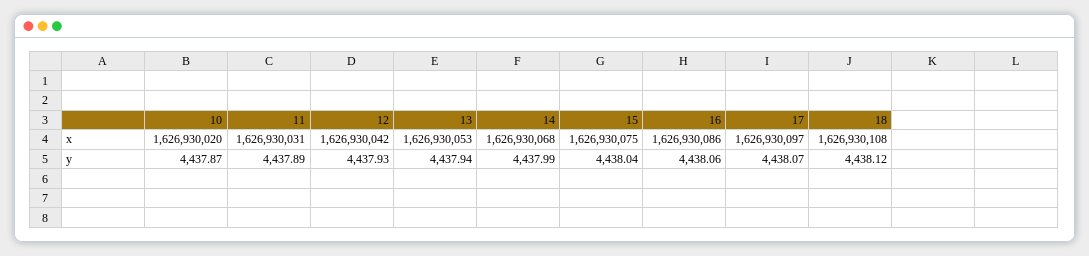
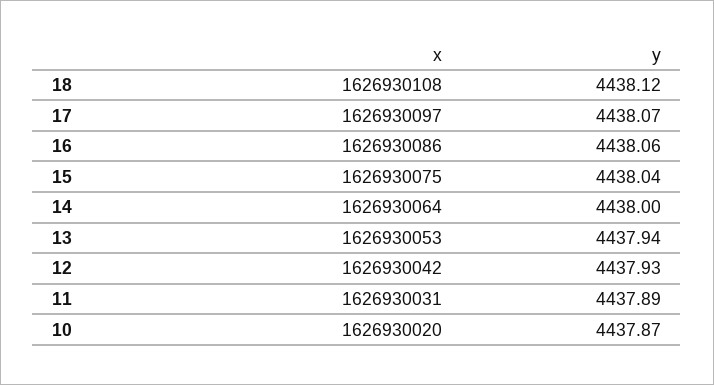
  {
    "10": {
      "x": 1626930020,
      "y": 4437.87
    },
    "11": {
      "x": 1626930031,
      "y": 4437.89
    },
    "12": {
      "x": 1626930042,
      "y": 4437.93
    },
    "13": {
      "x": 1626930053,
      "y": 4437.94
    },
    "14": {
-     "x": 1626930068,
+     "x": 1626930064,
-     "y": 4437.99
+     "y": 4438
    },
    "15": {
      "x": 1626930075,
      "y": 4438.04
    },
    "16": {
      "x": 1626930086,
      "y": 4438.06
    },
    "17": {
      "x": 1626930097,
      "y": 4438.07
    },
    "18": {
      "x": 1626930108,
      "y": 4438.12
    }
  }

